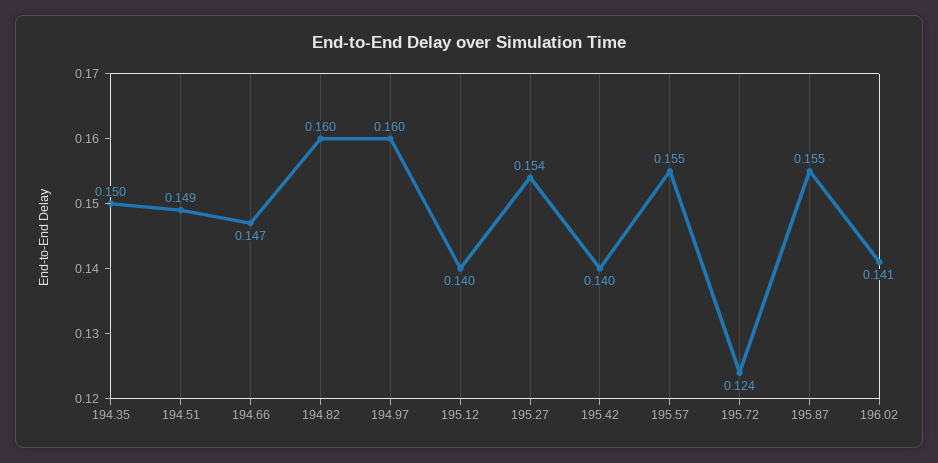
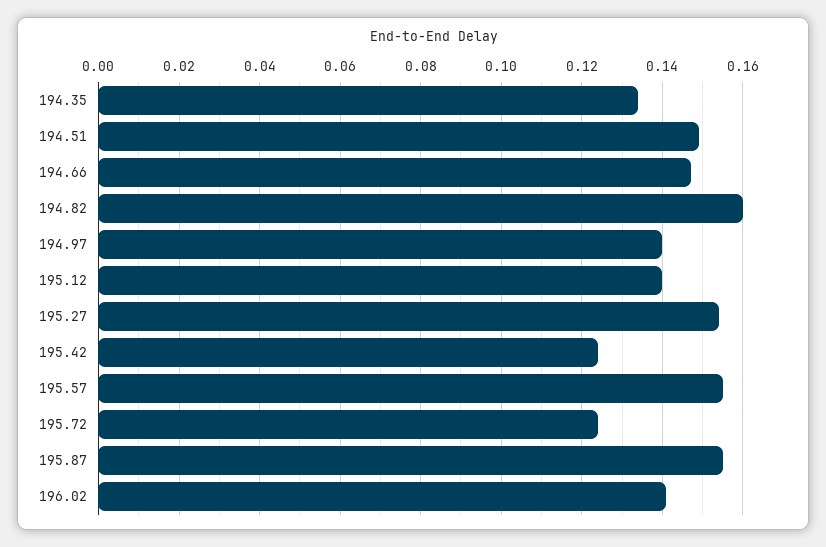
  {
-   "194.35": 0.15,
+   "194.35": 0.135,
    "194.51": 0.149,
    "194.66": 0.147,
    "194.82": 0.16,
-   "194.97": 0.16,
+   "194.97": 0.14,
    "195.12": 0.14,
    "195.27": 0.154,
-   "195.42": 0.14,
+   "195.42": 0.125,
    "195.57": 0.155,
    "195.72": 0.124,
    "195.87": 0.155,
    "196.02": 0.141
  }

